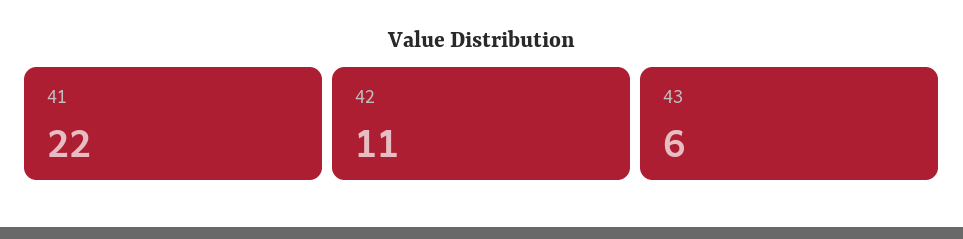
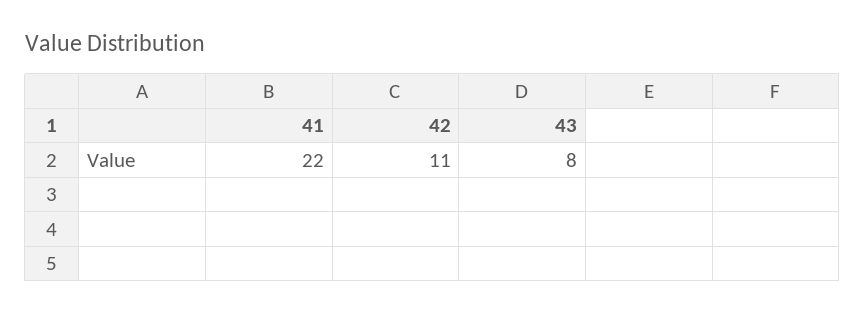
  {
    "41": 22,
    "42": 11,
-   "43": 6
+   "43": 8
  }

